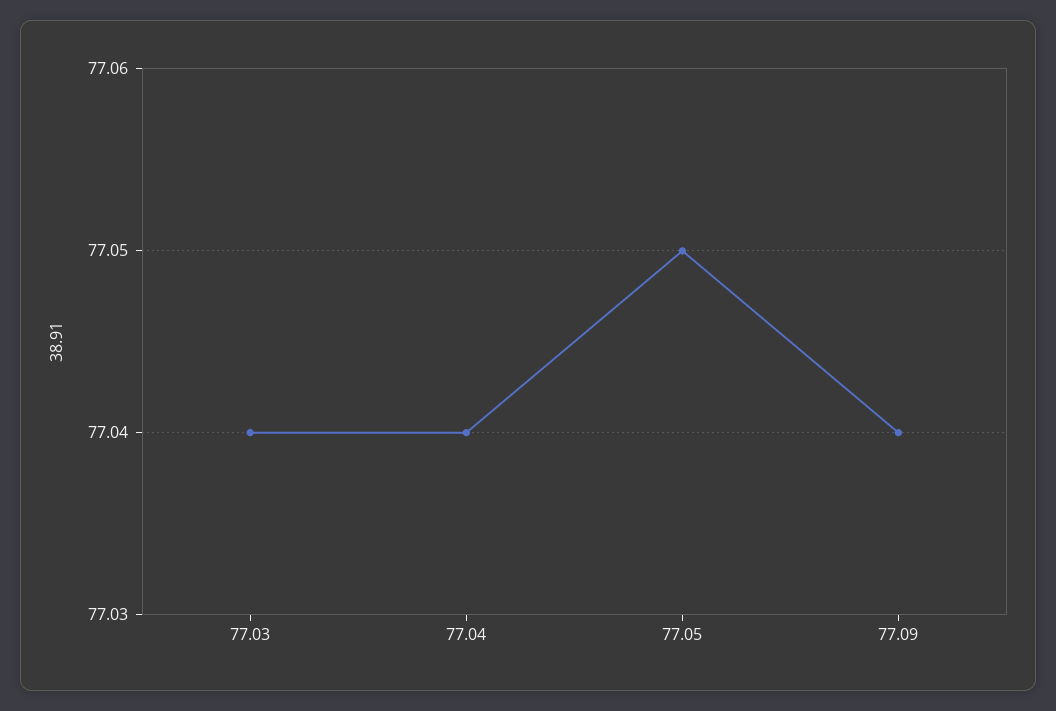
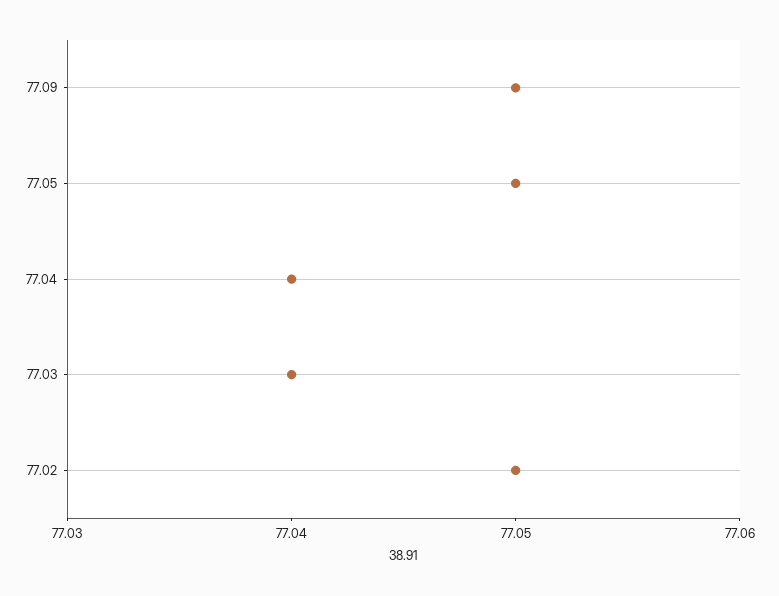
  {
    "77.03": 77.04,
    "77.04": 77.04,
    "77.05": 77.05,
-   "77.09": 77.04
+   "77.09": 77.05,
+   "77.02": 77.05
  }

